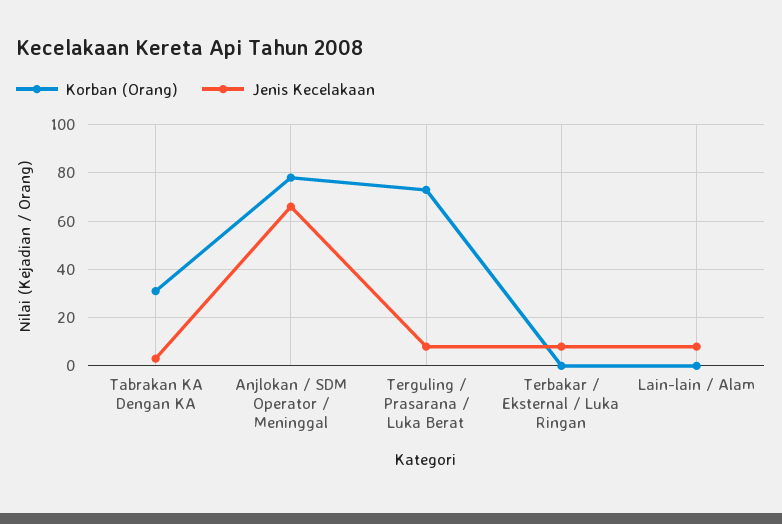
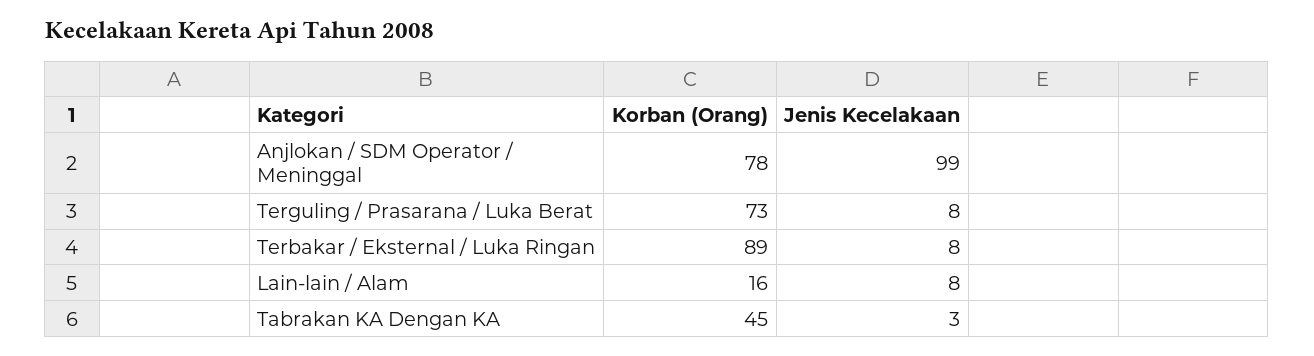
  {
    "Korban (Orang)": {
-     "Tabrakan KA Dengan KA": 30,
+     "Tabrakan KA Dengan KA": 45,
      "Anjlokan / SDM Operator / Meninggal": 78,
      "Terguling / Prasarana / Luka Berat": 73,
-     "Terbakar / Eksternal / Luka Ringan": 0,
+     "Terbakar / Eksternal / Luka Ringan": 89,
-     "Lain-lain / Alam": 0
+     "Lain-lain / Alam": 16
    },
    "Jenis Kecelakaan": {
      "Tabrakan KA Dengan KA": 3,
-     "Anjlokan / SDM Operator / Meninggal": 65,
+     "Anjlokan / SDM Operator / Meninggal": 99,
      "Terguling / Prasarana / Luka Berat": 8,
      "Terbakar / Eksternal / Luka Ringan": 8,
      "Lain-lain / Alam": 8
    }
  }

